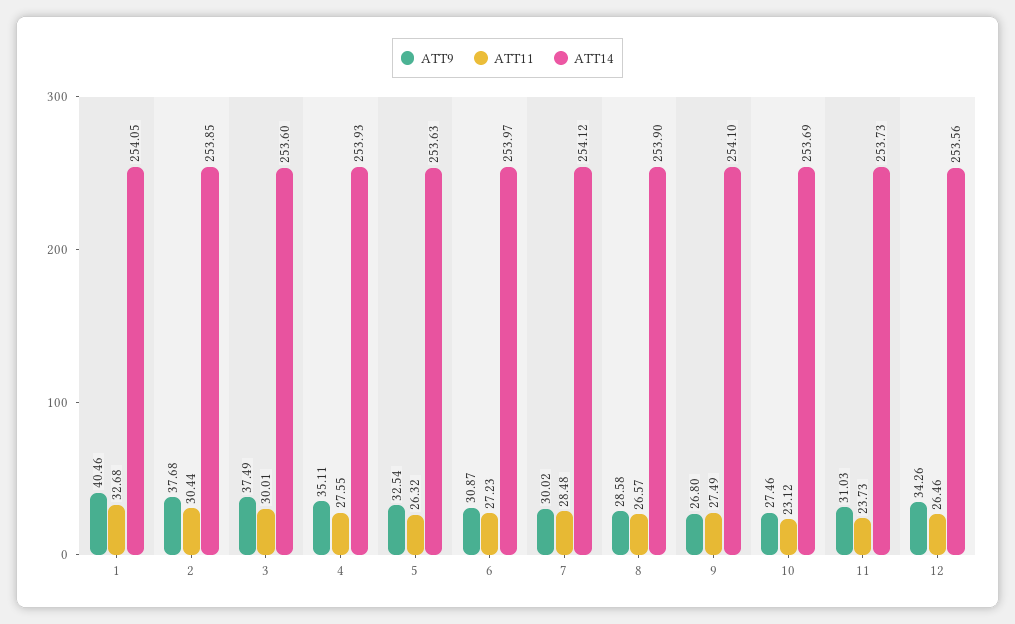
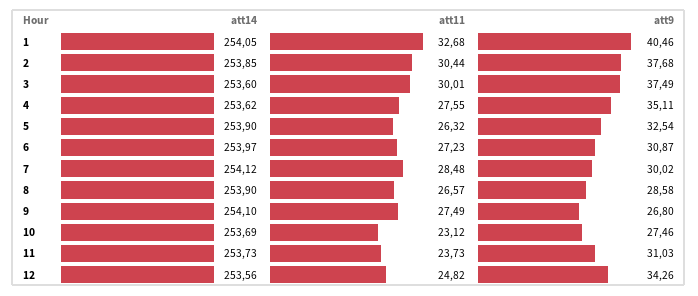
  {
    "ATT9": {
      "1": 40.46,
      "2": 37.68,
      "3": 37.49,
      "4": 35.11,
      "5": 32.54,
      "6": 30.87,
      "7": 30.02,
      "8": 28.58,
      "9": 26.8,
      "10": 27.46,
      "11": 31.03,
      "12": 34.26
    },
    "ATT11": {
      "1": 32.68,
      "2": 30.44,
      "3": 30.01,
      "4": 27.55,
      "5": 26.32,
      "6": 27.23,
      "7": 28.48,
      "8": 26.57,
      "9": 27.49,
      "10": 23.12,
      "11": 23.73,
-     "12": 26.46
+     "12": 24.82
    },
    "ATT14": {
      "1": 254.05,
      "2": 253.85,
      "3": 253.6,
-     "4": 253.93,
+     "4": 253.62,
-     "5": 253.63,
+     "5": 253.9,
      "6": 253.97,
      "7": 254.12,
      "8": 253.9,
      "9": 254.1,
      "10": 253.69,
      "11": 253.73,
      "12": 253.56
    }
  }

